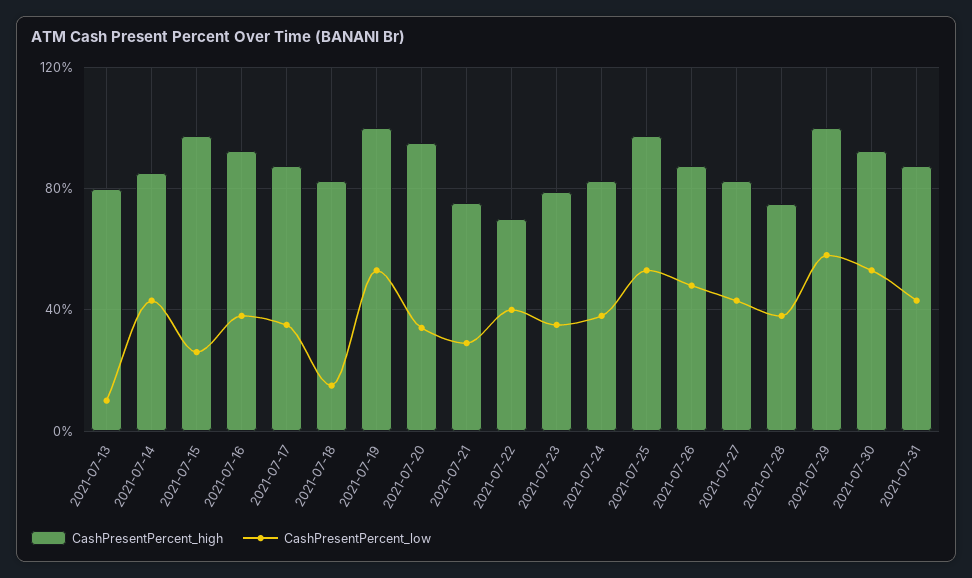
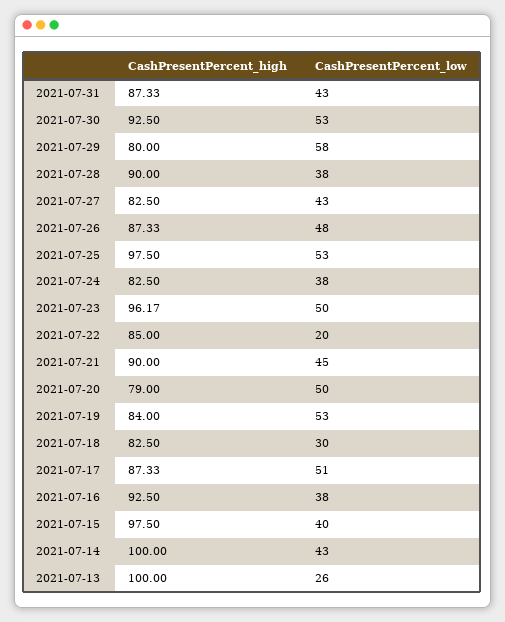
  {
    "CashPresentPercent_high": {
-     "2021-07-13": 80,
+     "2021-07-13": 100,
-     "2021-07-14": 85,
+     "2021-07-14": 100,
      "2021-07-15": 97.5,
      "2021-07-16": 92.5,
      "2021-07-17": 87.33,
      "2021-07-18": 82.5,
-     "2021-07-19": 100,
+     "2021-07-19": 84,
-     "2021-07-20": 95,
+     "2021-07-20": 79,
-     "2021-07-21": 75,
+     "2021-07-21": 90,
-     "2021-07-22": 70,
+     "2021-07-22": 85,
-     "2021-07-23": 80,
+     "2021-07-23": 96.17,
      "2021-07-24": 82.5,
      "2021-07-25": 97.5,
      "2021-07-26": 87.33,
      "2021-07-27": 82.5,
-     "2021-07-28": 75,
+     "2021-07-28": 90,
-     "2021-07-29": 100,
+     "2021-07-29": 80,
      "2021-07-30": 92.5,
      "2021-07-31": 87.33
    },
    "CashPresentPercent_low": {
-     "2021-07-13": 10,
+     "2021-07-13": 26,
      "2021-07-14": 43,
-     "2021-07-15": 25,
+     "2021-07-15": 40,
      "2021-07-16": 38,
-     "2021-07-17": 35,
+     "2021-07-17": 51,
-     "2021-07-18": 15,
+     "2021-07-18": 30,
      "2021-07-19": 53,
-     "2021-07-20": 35,
+     "2021-07-20": 50,
-     "2021-07-21": 30,
+     "2021-07-21": 45,
-     "2021-07-22": 40,
+     "2021-07-22": 20,
-     "2021-07-23": 35,
+     "2021-07-23": 50,
      "2021-07-24": 38,
      "2021-07-25": 53,
      "2021-07-26": 48,
      "2021-07-27": 43,
      "2021-07-28": 38,
      "2021-07-29": 58,
      "2021-07-30": 53,
      "2021-07-31": 43
    }
  }

